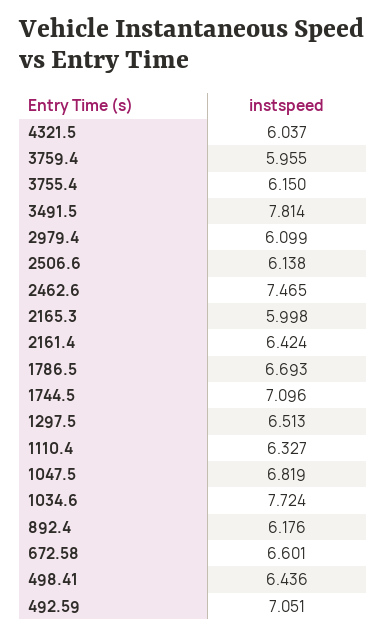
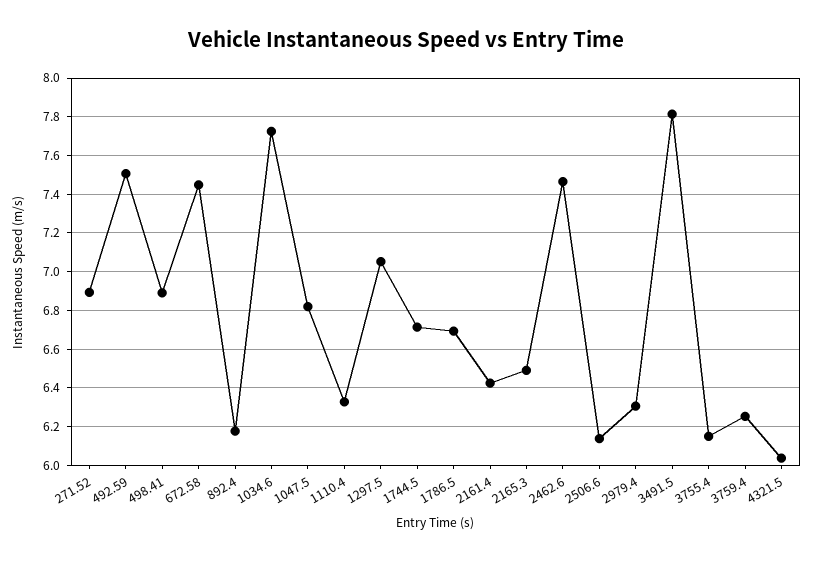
  {
    "4321.5": 6.037,
-   "3759.4": 5.955,
+   "3759.4": 6.25,
    "3755.4": 6.15,
    "3491.5": 7.814,
-   "2979.4": 6.099,
+   "2979.4": 6.3,
    "2506.6": 6.138,
    "2462.6": 7.465,
-   "2165.3": 5.998,
+   "2165.3": 6.5,
    "2161.4": 6.424,
    "1786.5": 6.693,
-   "1744.5": 7.096,
+   "1744.5": 6.7,
-   "1297.5": 6.513,
+   "1297.5": 7.05,
    "1110.4": 6.327,
    "1047.5": 6.819,
    "1034.6": 7.724,
    "892.4": 6.176,
-   "672.58": 6.601,
+   "672.58": 7.45,
-   "498.41": 6.436,
+   "498.41": 6.9,
-   "492.59": 7.051
+   "492.59": 7.5,
+   "271.52": 6.9
  }

